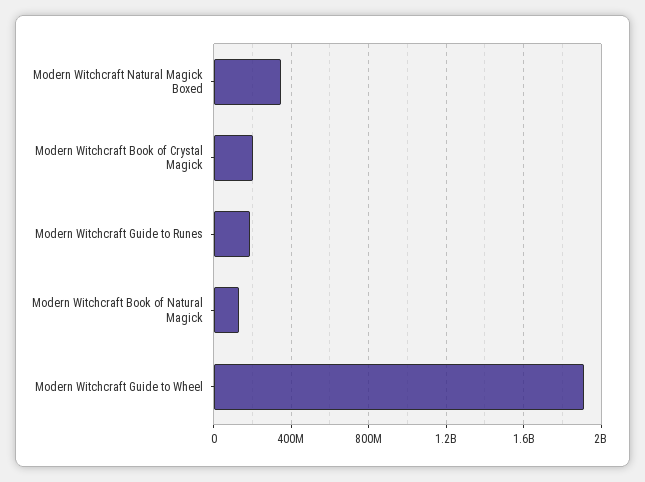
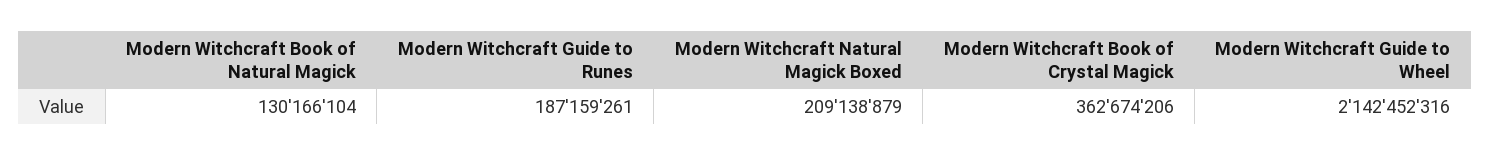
  {
-   "Modern Witchcraft Natural Magick Boxed": 350000000,
+   "Modern Witchcraft Natural Magick Boxed": 209138879,
-   "Modern Witchcraft Book of Crystal Magick": 200000000,
+   "Modern Witchcraft Book of Crystal Magick": 362674206,
    "Modern Witchcraft Guide to Runes": 187159261,
    "Modern Witchcraft Book of Natural Magick": 130166104,
-   "Modern Witchcraft Guide to Wheel": 1900000000
+   "Modern Witchcraft Guide to Wheel": 2142452316
  }

